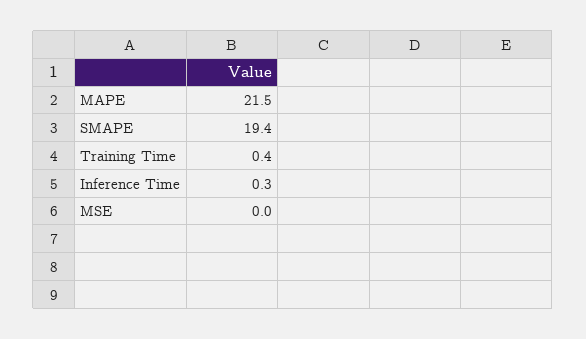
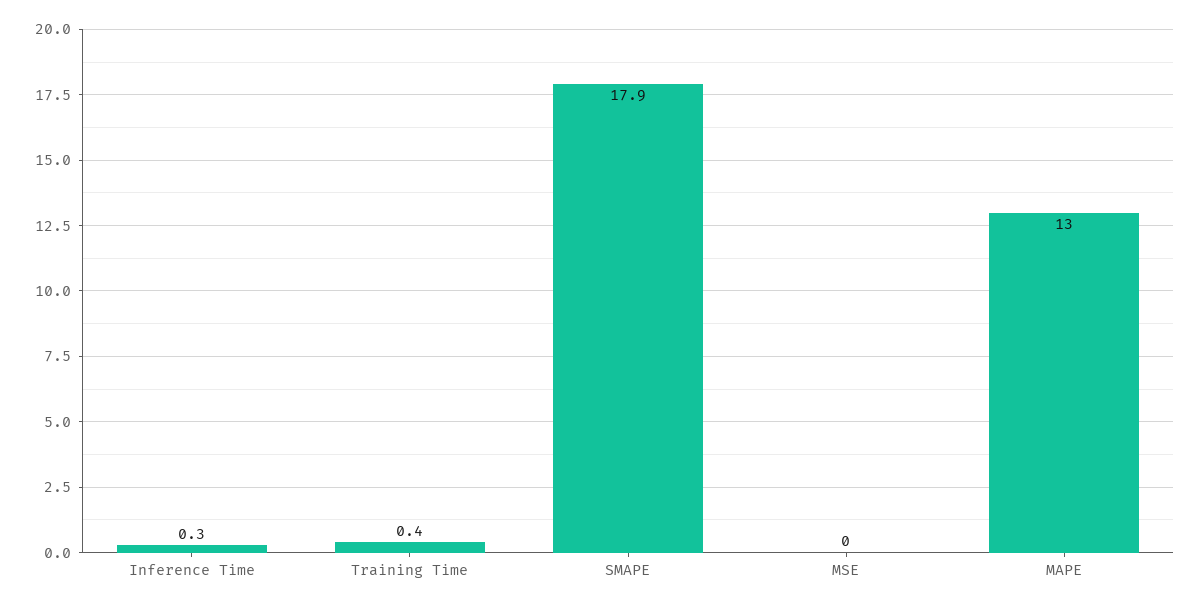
  {
-   "MAPE": 21.5,
+   "MAPE": 13,
-   "SMAPE": 19.4,
+   "SMAPE": 17.9,
    "Training Time": 0.4,
    "Inference Time": 0.3,
    "MSE": 0
  }

